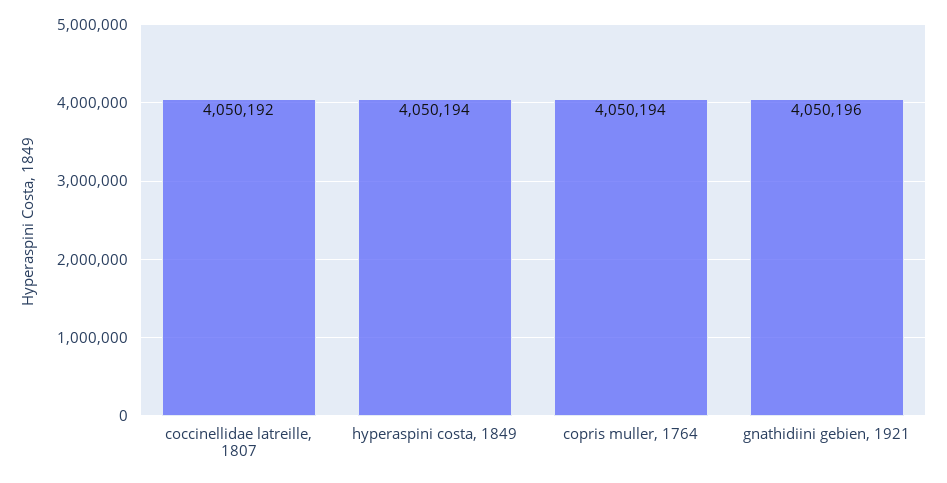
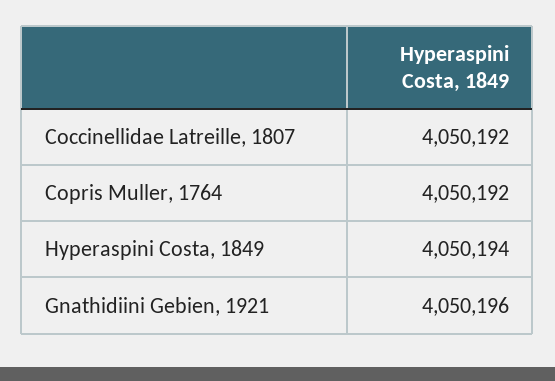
  {
    "coccinellidae latreille, 1807": 4050192,
    "hyperaspini costa, 1849": 4050194,
-   "copris muller, 1764": 4050194,
+   "copris muller, 1764": 4050192,
    "gnathidiini gebien, 1921": 4050196
  }

